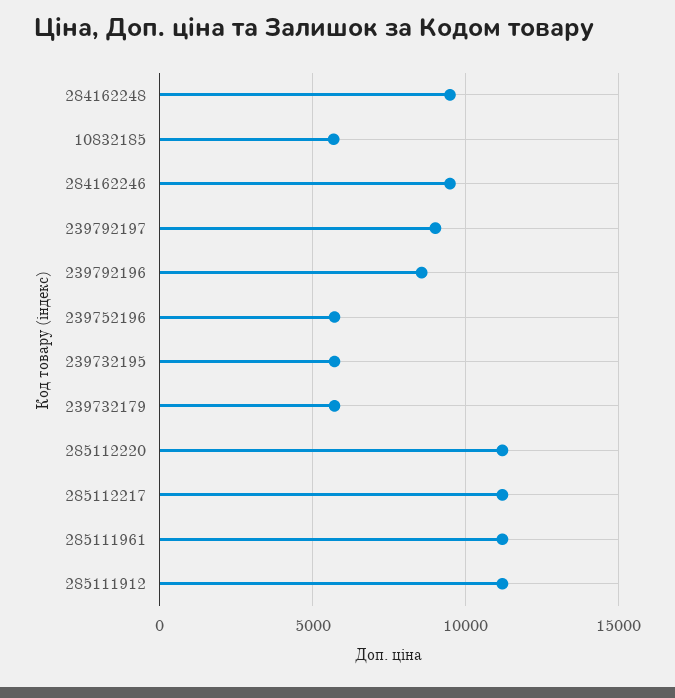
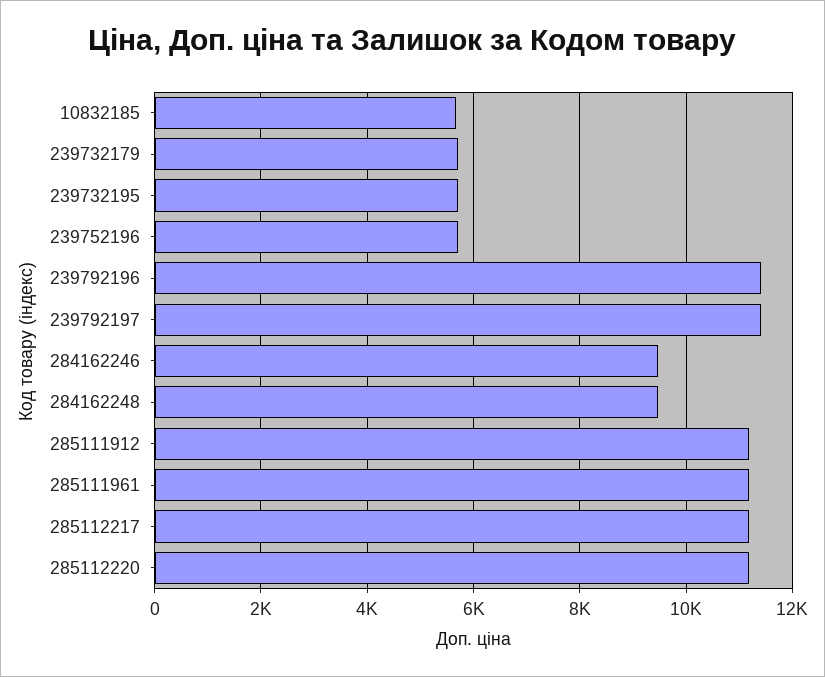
  {
    "284162248": 9400,
    "10832185": 5600,
    "284162246": 9400,
-   "239792197": 9000,
+   "239792197": 11400,
-   "239792196": 8500,
+   "239792196": 11400,
    "239752196": 5800,
    "239732195": 5800,
    "239732179": 5800,
    "285112220": 11200,
    "285112217": 11200,
    "285111961": 11200,
    "285111912": 11200
  }

